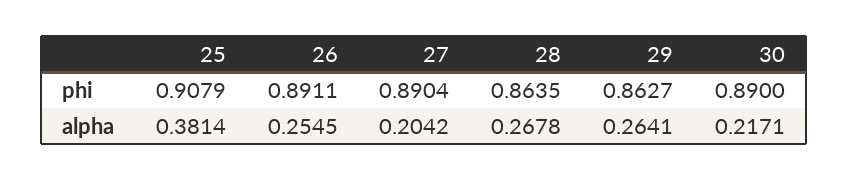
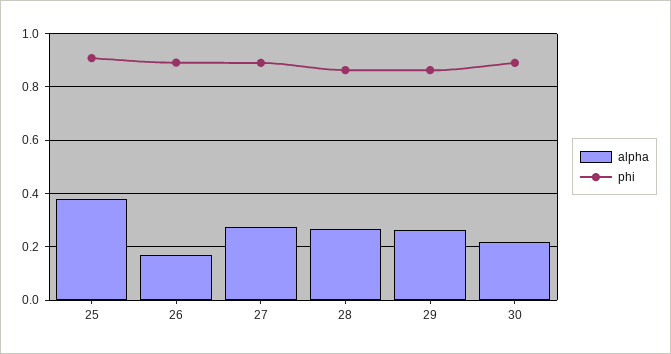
  {
    "phi": {
      "25": 0.9079,
      "26": 0.8911,
      "27": 0.8904,
      "28": 0.8635,
      "29": 0.8627,
      "30": 0.89
    },
    "alpha": {
      "25": 0.3814,
-     "26": 0.2545,
+     "26": 0.175,
-     "27": 0.2042,
+     "27": 0.275,
      "28": 0.2678,
      "29": 0.2641,
      "30": 0.2171
    }
  }

